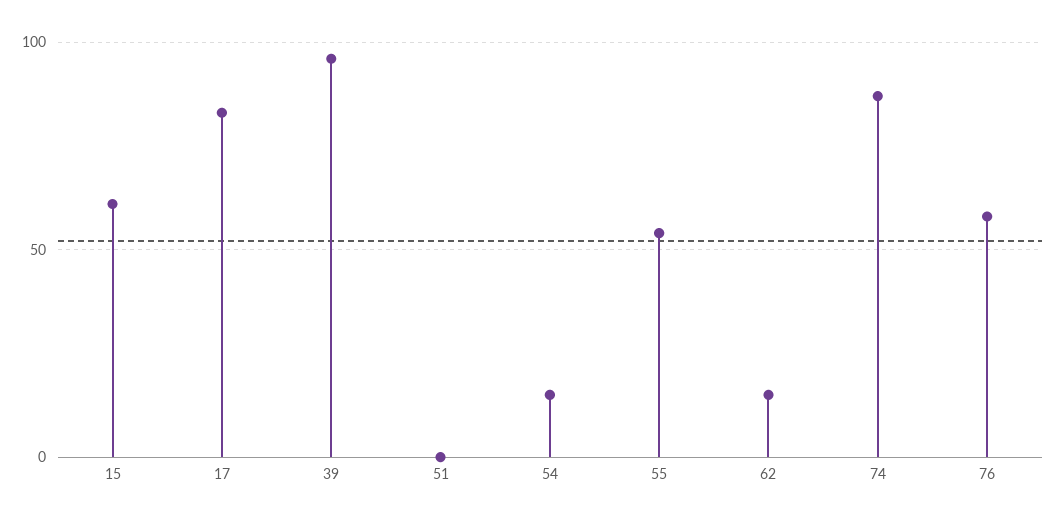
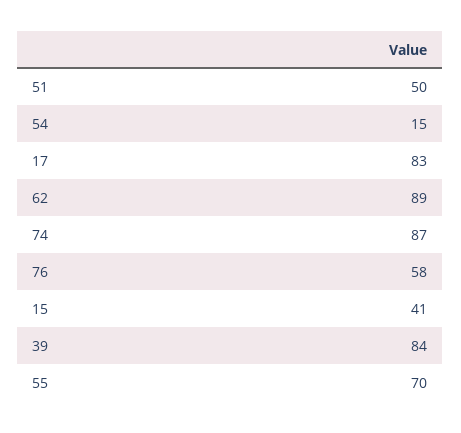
  {
-   "15": 60,
+   "15": 41,
    "17": 83,
-   "39": 95,
+   "39": 84,
-   "51": 0,
+   "51": 50,
    "54": 15,
-   "55": 55,
+   "55": 70,
-   "62": 15,
+   "62": 89,
    "74": 87,
    "76": 58
  }

